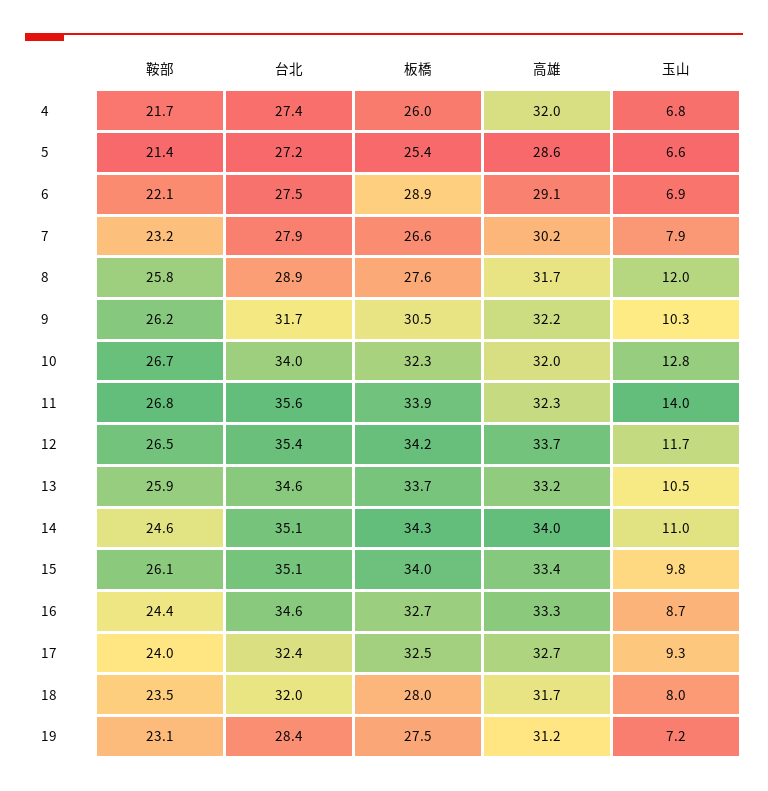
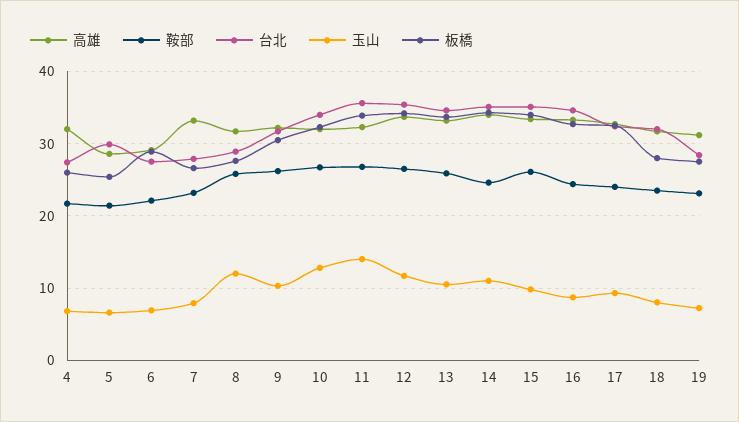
  {
    "鞍部": {
      "4": 21.7,
      "5": 21.4,
      "6": 22.1,
      "7": 23.2,
      "8": 25.8,
      "9": 26.2,
      "10": 26.7,
      "11": 26.8,
      "12": 26.5,
      "13": 25.9,
      "14": 24.6,
      "15": 26.1,
      "16": 24.4,
      "17": 24,
      "18": 23.5,
      "19": 23.1
    },
    "台北": {
      "4": 27.4,
-     "5": 27.2,
+     "5": 30,
      "6": 27.5,
      "7": 27.9,
      "8": 28.9,
      "9": 31.7,
      "10": 34,
      "11": 35.6,
      "12": 35.4,
      "13": 34.6,
      "14": 35.1,
      "15": 35.1,
      "16": 34.6,
      "17": 32.4,
      "18": 32,
      "19": 28.4
    },
    "板橋": {
      "4": 26,
      "5": 25.4,
      "6": 28.9,
      "7": 26.6,
      "8": 27.6,
      "9": 30.5,
      "10": 32.3,
      "11": 33.9,
      "12": 34.2,
      "13": 33.7,
      "14": 34.3,
      "15": 34,
      "16": 32.7,
      "17": 32.5,
      "18": 28,
      "19": 27.5
    },
    "高雄": {
      "4": 32,
      "5": 28.6,
      "6": 29.1,
-     "7": 30.2,
+     "7": 33,
      "8": 31.7,
      "9": 32.2,
      "10": 32,
      "11": 32.3,
      "12": 33.7,
      "13": 33.2,
      "14": 34,
      "15": 33.4,
      "16": 33.3,
      "17": 32.7,
      "18": 31.7,
      "19": 31.2
    },
    "玉山": {
      "4": 6.8,
      "5": 6.6,
      "6": 6.9,
      "7": 7.9,
      "8": 12,
      "9": 10.3,
      "10": 12.8,
      "11": 14,
      "12": 11.7,
      "13": 10.5,
      "14": 11,
      "15": 9.8,
      "16": 8.7,
      "17": 9.3,
      "18": 8,
      "19": 7.2
    }
  }

